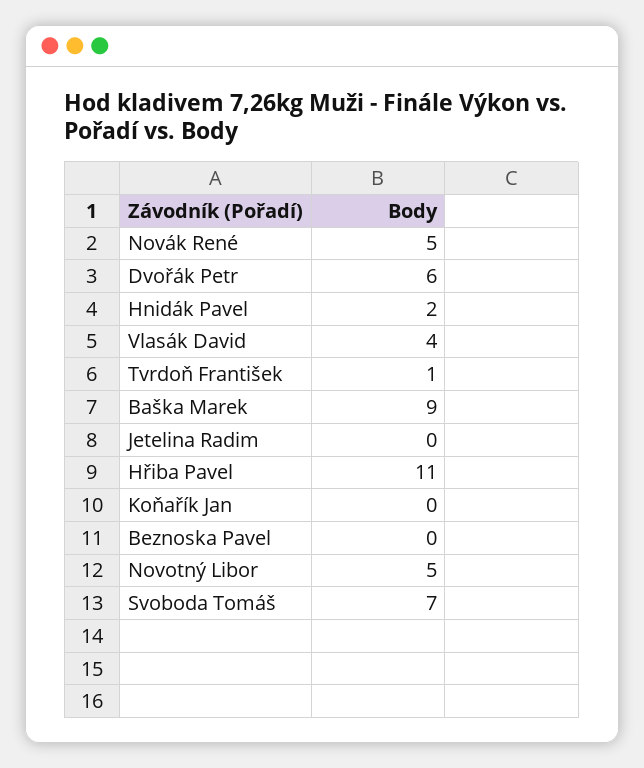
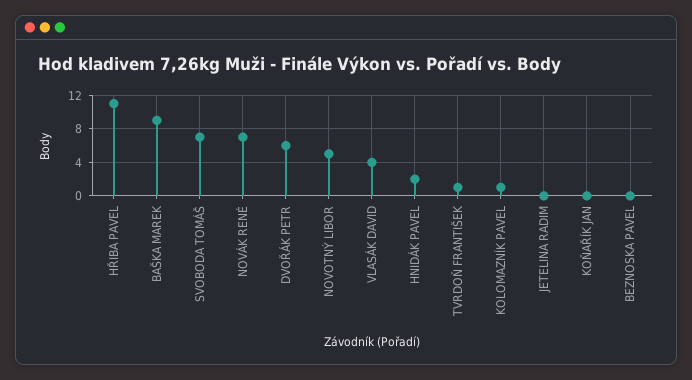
  {
-   "Novák René": 5,
+   "Novák René": 7,
    "Dvořák Petr": 6,
    "Hnidák Pavel": 2,
    "Vlasák David": 4,
    "Tvrdoň František": 1,
    "Baška Marek": 9,
    "Jetelina Radim": 0,
    "Hřiba Pavel": 11,
    "Koňařík Jan": 0,
    "Beznoska Pavel": 0,
    "Novotný Libor": 5,
-   "Svoboda Tomáš": 7
+   "Svoboda Tomáš": 7,
+   "KOLOMAZNÍK PAVEL": 1
  }

